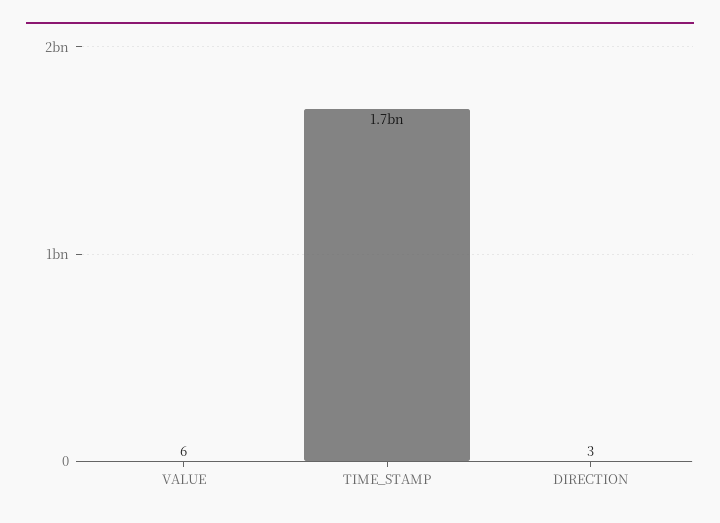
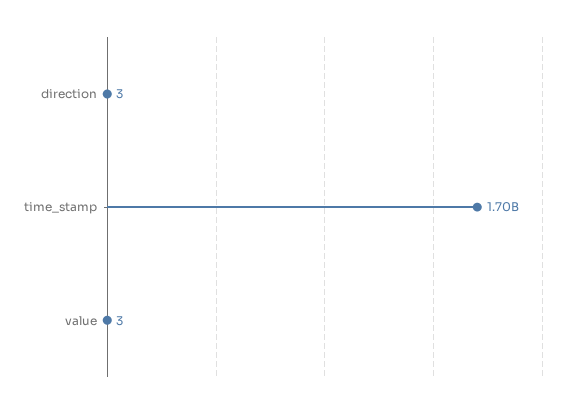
  {
-   "VALUE": 6,
+   "VALUE": 3,
    "TIME_STAMP": 1700000000,
    "DIRECTION": 3
  }

